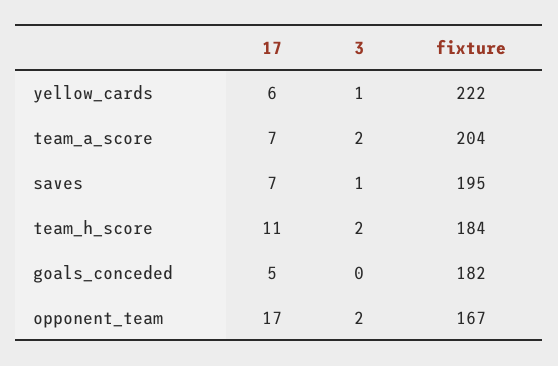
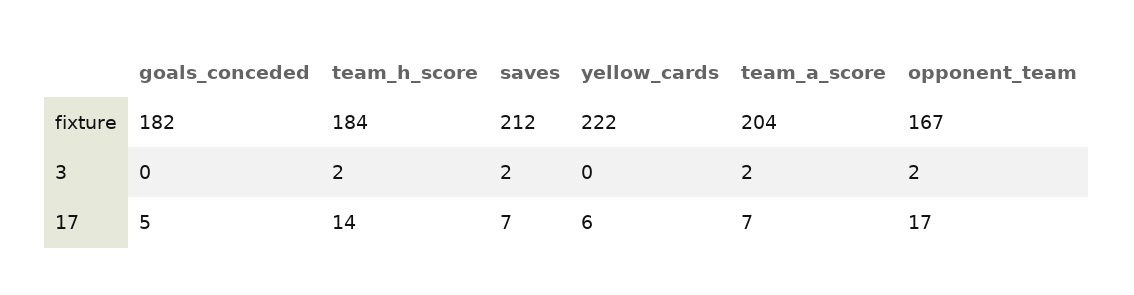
  {
    "17": {
      "yellow_cards": 6,
      "team_a_score": 7,
      "saves": 7,
-     "team_h_score": 11,
+     "team_h_score": 14,
      "goals_conceded": 5,
      "opponent_team": 17
    },
    "3": {
-     "yellow_cards": 1,
+     "yellow_cards": 0,
      "team_a_score": 2,
-     "saves": 1,
+     "saves": 2,
      "team_h_score": 2,
      "goals_conceded": 0,
      "opponent_team": 2
    },
    "fixture": {
      "yellow_cards": 222,
      "team_a_score": 204,
-     "saves": 195,
+     "saves": 212,
      "team_h_score": 184,
      "goals_conceded": 182,
      "opponent_team": 167
    }
  }

